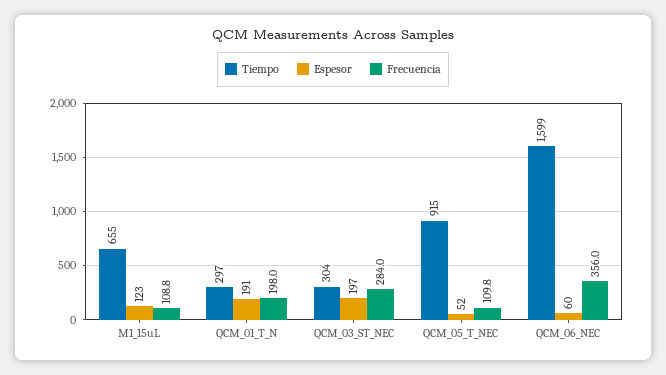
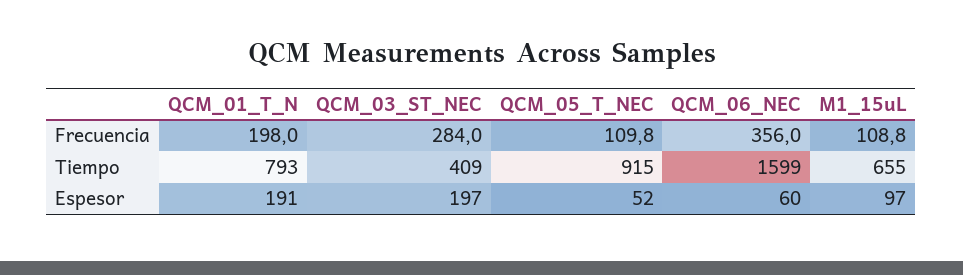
  {
    "Tiempo": {
      "M1_15uL": 655,
-     "QCM_01_T_N": 297,
+     "QCM_01_T_N": 793,
-     "QCM_03_ST_NEC": 304,
+     "QCM_03_ST_NEC": 409,
      "QCM_05_T_NEC": 915,
      "QCM_06_NEC": 1599
    },
    "Espesor": {
-     "M1_15uL": 123,
+     "M1_15uL": 97,
      "QCM_01_T_N": 191,
      "QCM_03_ST_NEC": 197,
      "QCM_05_T_NEC": 52,
      "QCM_06_NEC": 60
    },
    "Frecuencia": {
      "M1_15uL": 108.8,
      "QCM_01_T_N": 198,
      "QCM_03_ST_NEC": 284,
      "QCM_05_T_NEC": 109.8,
      "QCM_06_NEC": 356
    }
  }

